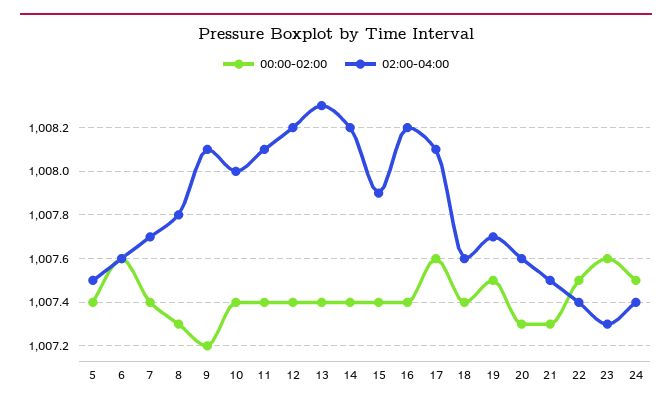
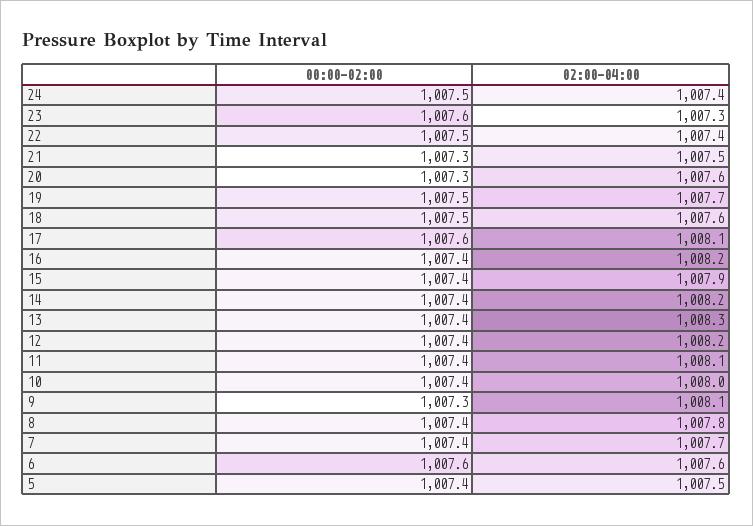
  {
    "00:00-02:00": {
      "5": 1007.4,
      "6": 1007.6,
      "7": 1007.4,
-     "8": 1007.3,
+     "8": 1007.4,
-     "9": 1007.2,
+     "9": 1007.3,
      "10": 1007.4,
      "11": 1007.4,
      "12": 1007.4,
      "13": 1007.4,
      "14": 1007.4,
      "15": 1007.4,
      "16": 1007.4,
      "17": 1007.6,
-     "18": 1007.4,
+     "18": 1007.5,
      "19": 1007.5,
      "20": 1007.3,
      "21": 1007.3,
      "22": 1007.5,
      "23": 1007.6,
      "24": 1007.5
    },
    "02:00-04:00": {
      "5": 1007.5,
      "6": 1007.6,
      "7": 1007.7,
      "8": 1007.8,
      "9": 1008.1,
      "10": 1008,
      "11": 1008.1,
      "12": 1008.2,
      "13": 1008.3,
      "14": 1008.2,
      "15": 1007.9,
      "16": 1008.2,
      "17": 1008.1,
      "18": 1007.6,
      "19": 1007.7,
      "20": 1007.6,
      "21": 1007.5,
      "22": 1007.4,
      "23": 1007.3,
      "24": 1007.4
    }
  }

